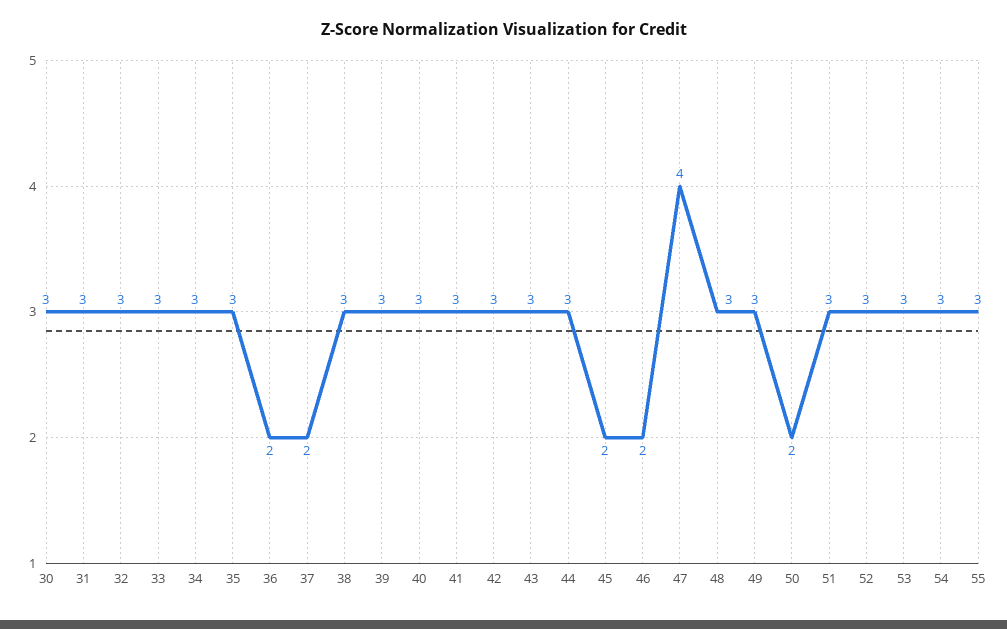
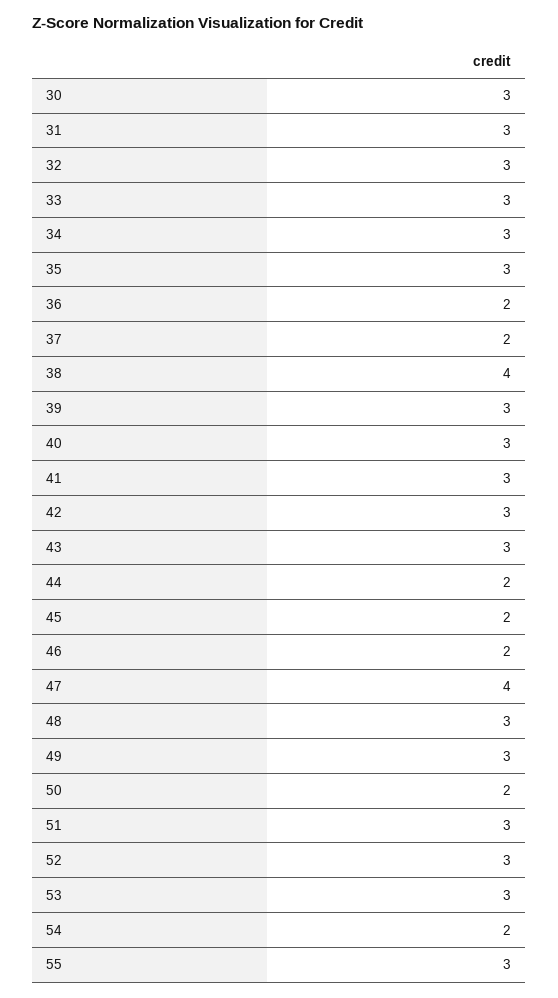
  {
    "30": 3,
    "31": 3,
    "32": 3,
    "33": 3,
    "34": 3,
    "35": 3,
    "36": 2,
    "37": 2,
-   "38": 3,
+   "38": 4,
    "39": 3,
    "40": 3,
    "41": 3,
    "42": 3,
    "43": 3,
-   "44": 3,
+   "44": 2,
    "45": 2,
    "46": 2,
    "47": 4,
    "48": 3,
    "49": 3,
    "50": 2,
    "51": 3,
    "52": 3,
    "53": 3,
-   "54": 3,
+   "54": 2,
    "55": 3
  }

